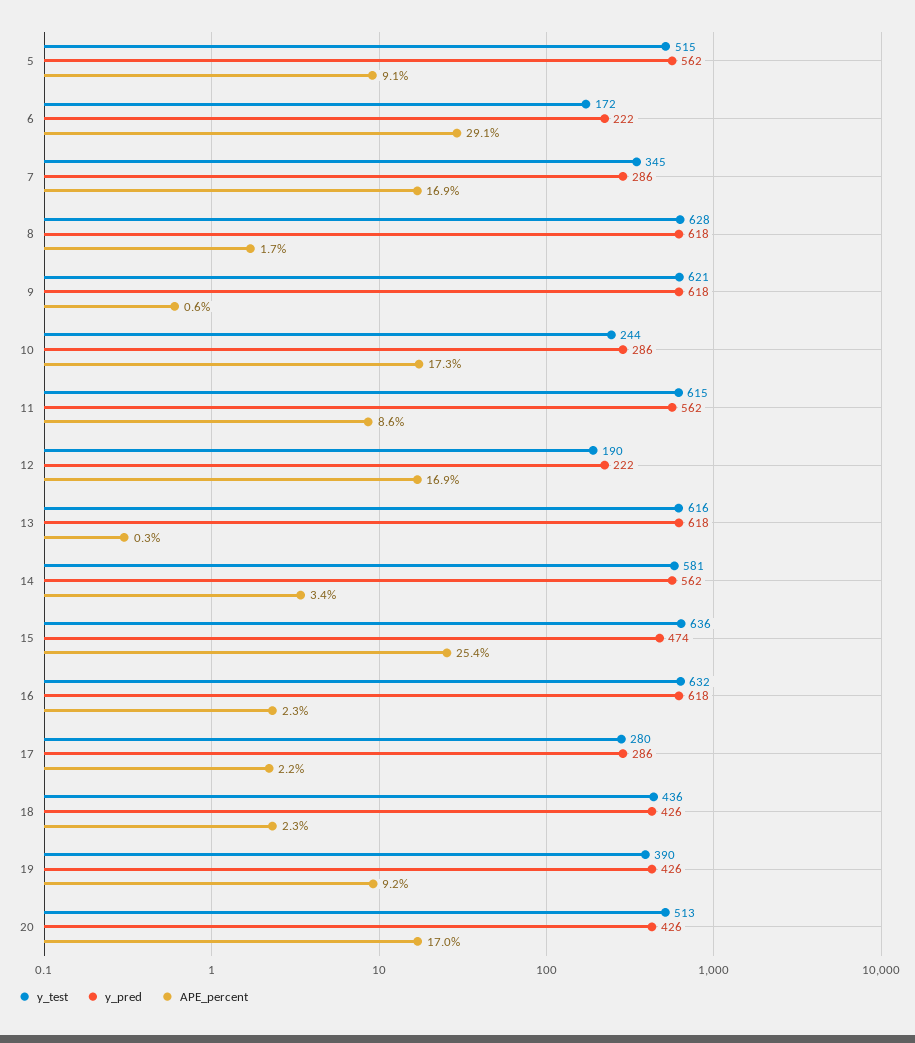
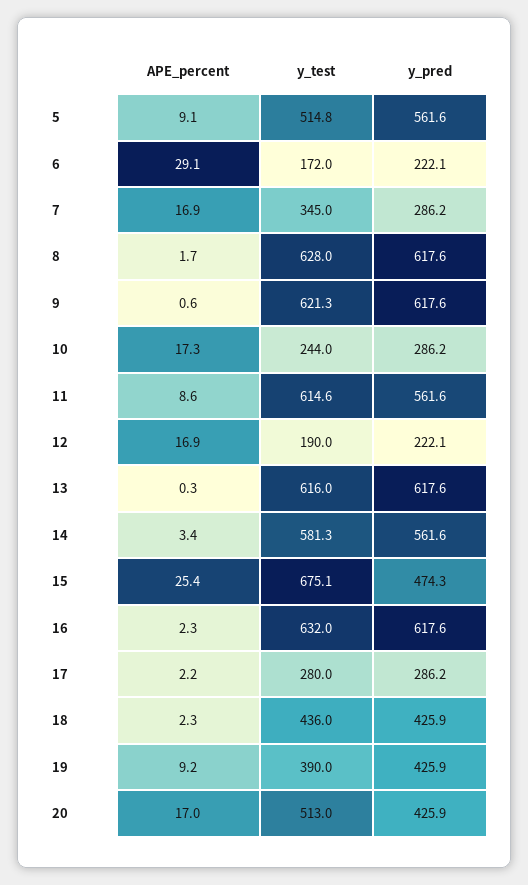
  {
    "y_test": {
      "5": 514.8,
      "6": 172,
      "7": 345,
      "8": 628,
      "9": 621.3,
      "10": 244,
      "11": 614.6,
      "12": 190,
      "13": 616,
      "14": 581.3,
-     "15": 636,
+     "15": 675.1,
      "16": 632,
      "17": 280,
      "18": 436,
      "19": 390,
      "20": 513
    },
    "y_pred": {
      "5": 561.6,
      "6": 222.1,
      "7": 286.2,
      "8": 617.6,
      "9": 617.6,
      "10": 286.2,
      "11": 561.6,
      "12": 222.1,
      "13": 617.6,
      "14": 561.6,
      "15": 474.3,
      "16": 617.6,
      "17": 286.2,
      "18": 425.9,
      "19": 425.9,
      "20": 425.9
    },
    "APE_percent": {
      "5": 9.1,
      "6": 29.1,
      "7": 16.9,
      "8": 1.7,
      "9": 0.6,
      "10": 17.3,
      "11": 8.6,
      "12": 16.9,
      "13": 0.3,
      "14": 3.4,
      "15": 25.4,
      "16": 2.3,
      "17": 2.2,
      "18": 2.3,
      "19": 9.2,
      "20": 17
    }
  }

